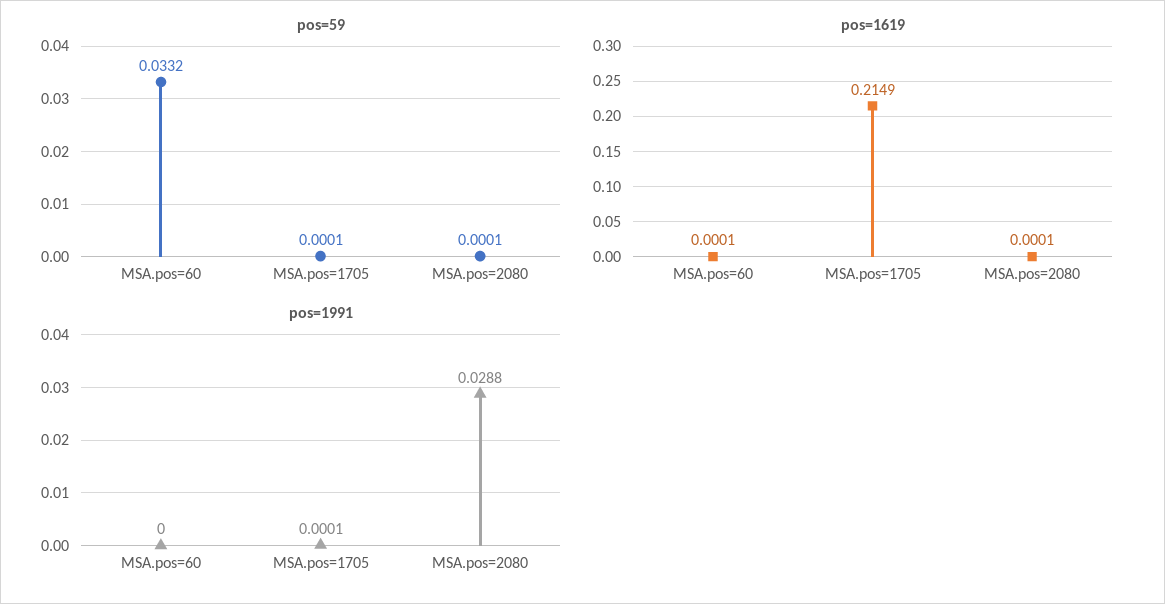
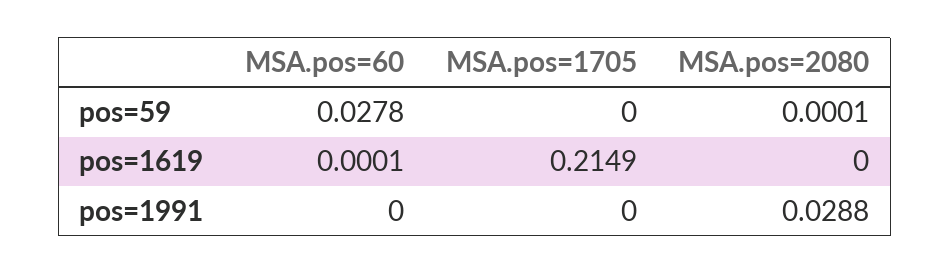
  {
    "pos=59": {
-     "MSA.pos=60": 0.0332,
+     "MSA.pos=60": 0.0278,
-     "MSA.pos=1705": 0.0001,
+     "MSA.pos=1705": 0,
      "MSA.pos=2080": 0.0001
    },
    "pos=1619": {
      "MSA.pos=60": 0.0001,
      "MSA.pos=1705": 0.2149,
-     "MSA.pos=2080": 0.0001
+     "MSA.pos=2080": 0
    },
    "pos=1991": {
      "MSA.pos=60": 0,
-     "MSA.pos=1705": 0.0001,
+     "MSA.pos=1705": 0,
      "MSA.pos=2080": 0.0288
    }
  }

